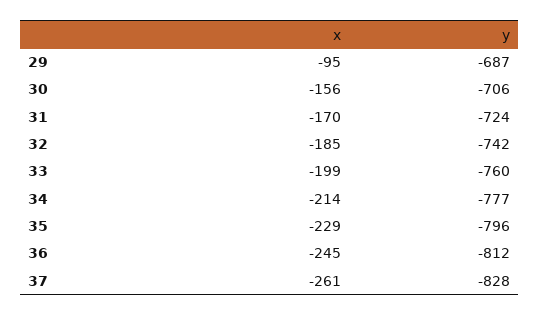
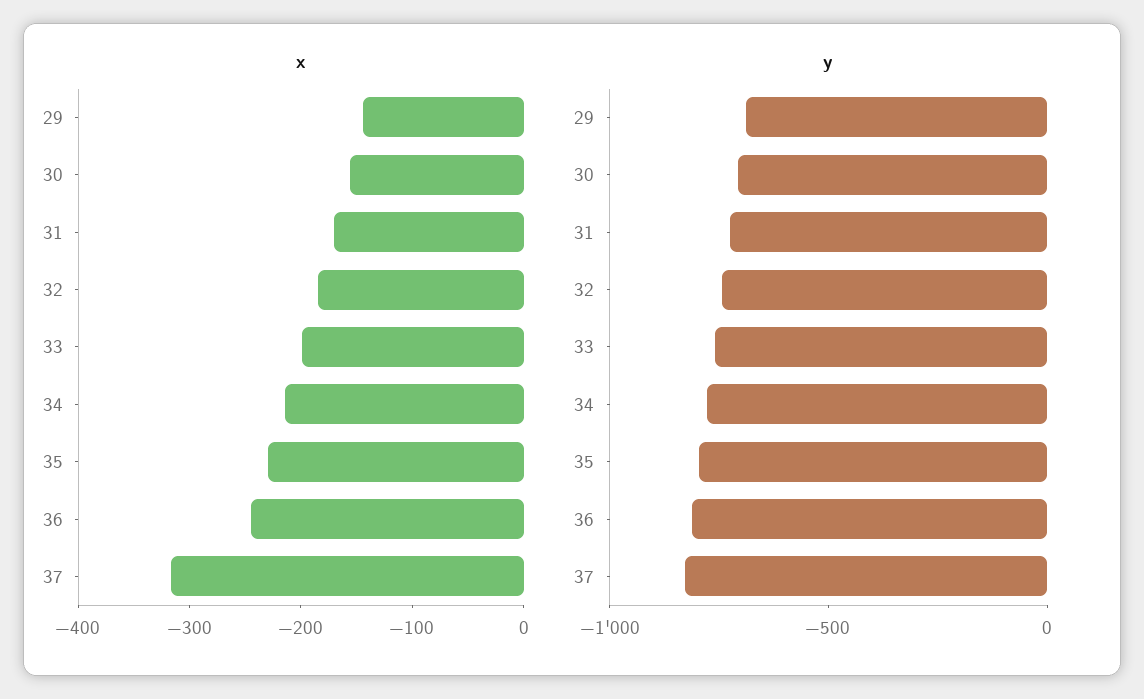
  {
    "x": {
-     "29": -95,
+     "29": -140,
      "30": -156,
      "31": -170,
      "32": -185,
      "33": -199,
      "34": -214,
      "35": -229,
      "36": -245,
-     "37": -261
+     "37": -320
    },
    "y": {
      "29": -687,
      "30": -706,
      "31": -724,
      "32": -742,
      "33": -760,
      "34": -777,
      "35": -796,
      "36": -812,
      "37": -828
    }
  }

